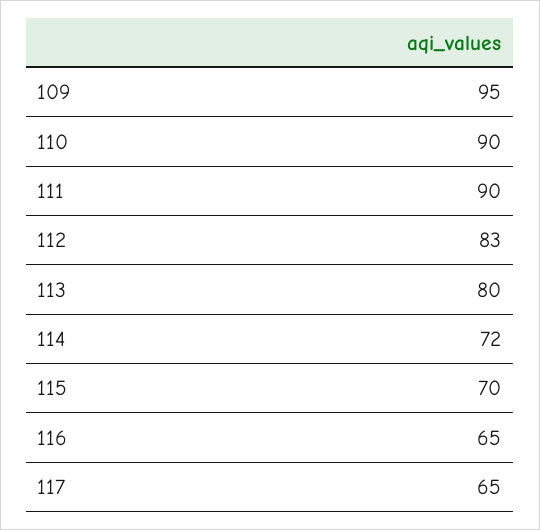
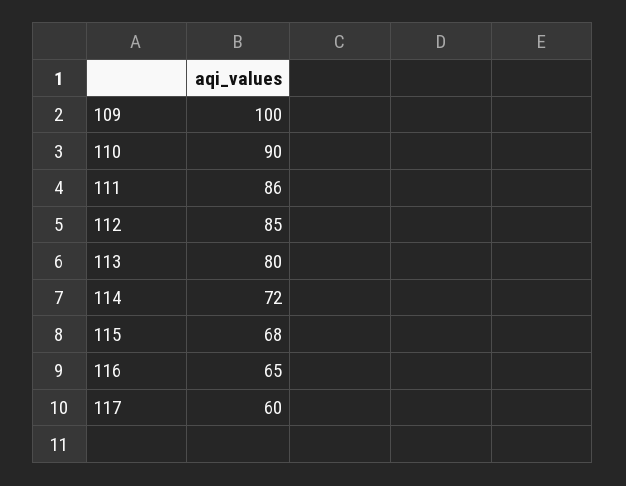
  {
-   "109": 95,
+   "109": 100,
    "110": 90,
-   "111": 90,
+   "111": 86,
-   "112": 83,
+   "112": 85,
    "113": 80,
    "114": 72,
-   "115": 70,
+   "115": 68,
    "116": 65,
-   "117": 65
+   "117": 60
  }

